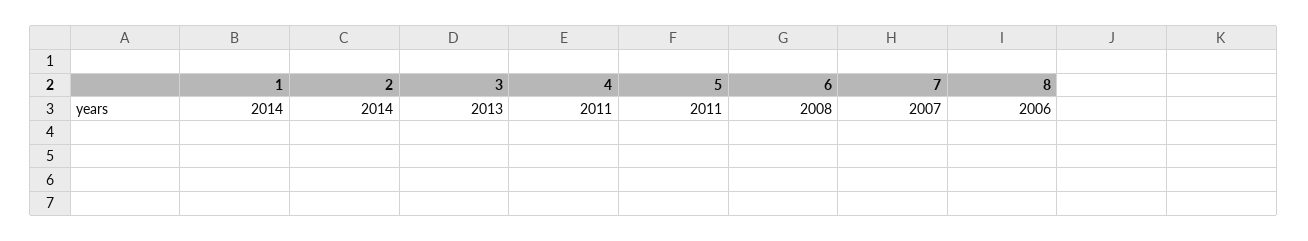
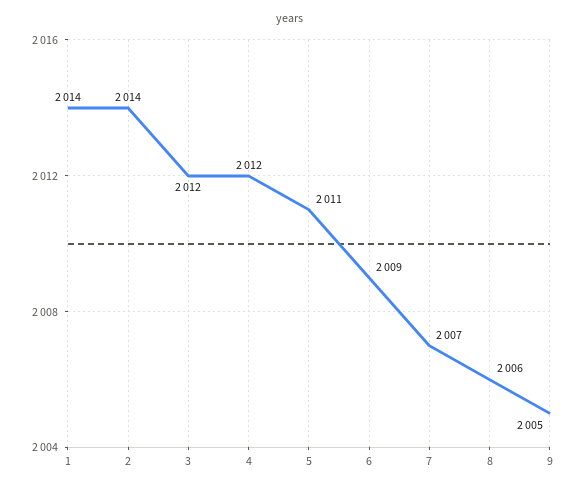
  {
    "1": 2014,
    "2": 2014,
-   "3": 2013,
+   "3": 2012,
-   "4": 2011,
+   "4": 2012,
    "5": 2011,
-   "6": 2008,
+   "6": 2009,
    "7": 2007,
-   "8": 2006
+   "8": 2006,
+   "9": 2005
  }

